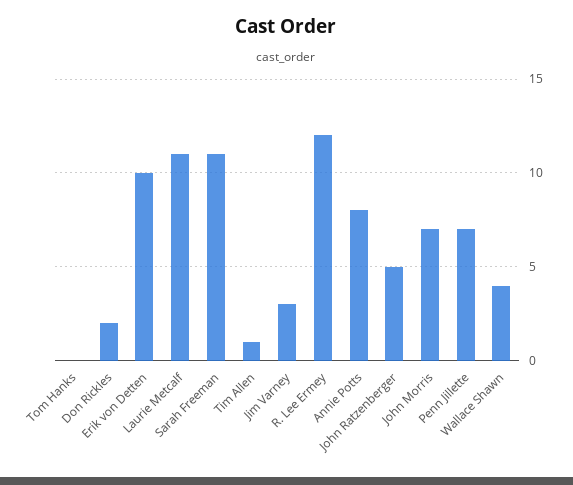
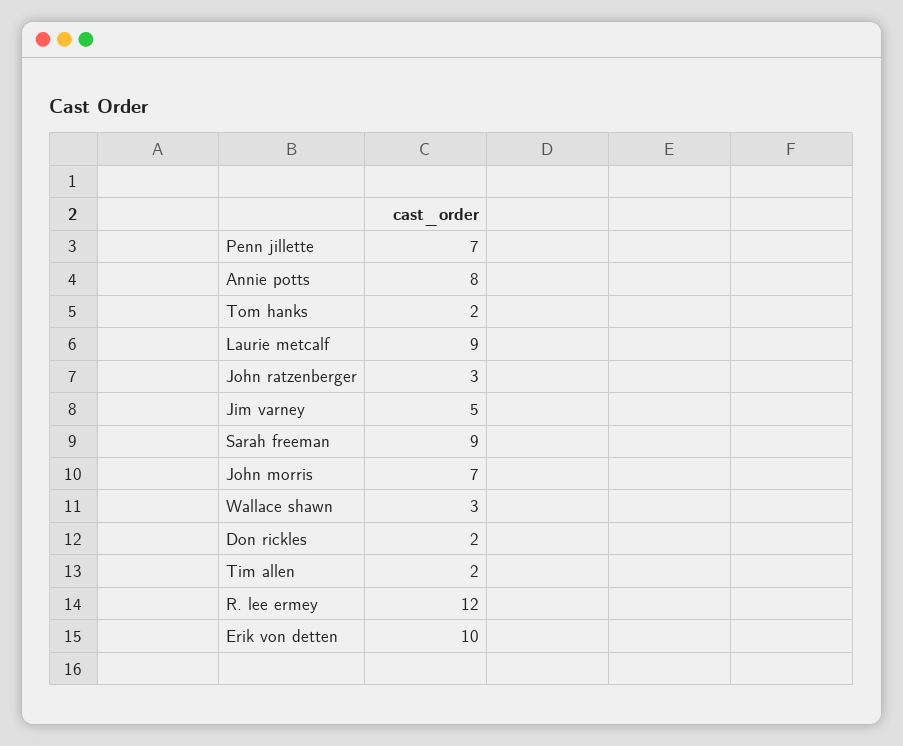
  {
-   "Tom Hanks": 0,
+   "Tom Hanks": 2,
    "Don Rickles": 2,
    "Erik von Detten": 10,
-   "Laurie Metcalf": 11,
+   "Laurie Metcalf": 9,
-   "Sarah Freeman": 11,
+   "Sarah Freeman": 9,
-   "Tim Allen": 1,
+   "Tim Allen": 2,
-   "Jim Varney": 3,
+   "Jim Varney": 5,
    "R. Lee Ermey": 12,
    "Annie Potts": 8,
-   "John Ratzenberger": 5,
+   "John Ratzenberger": 3,
    "John Morris": 7,
    "Penn Jillette": 7,
-   "Wallace Shawn": 4
+   "Wallace Shawn": 3
  }

